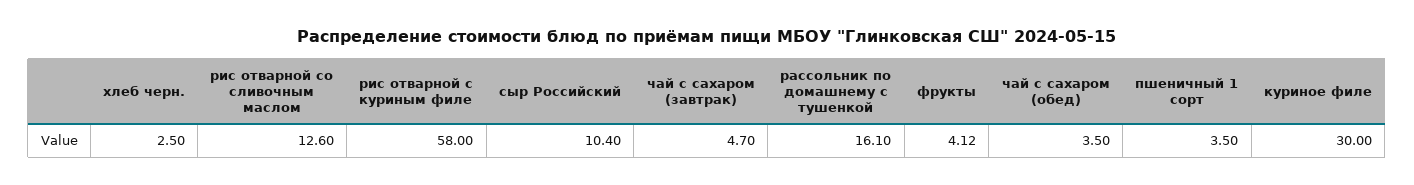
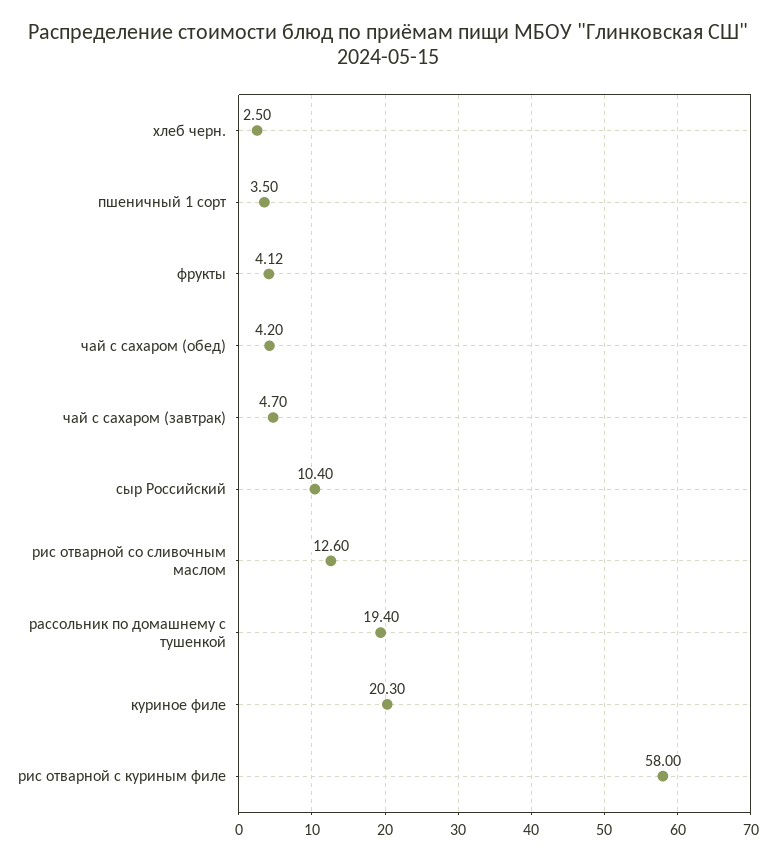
  {
    "хлеб черн.": 2.5,
    "рис отварной со сливочным маслом": 12.6,
    "рис отварной с куриным филе": 58,
    "сыр Российский": 10.4,
    "чай с сахаром (завтрак)": 4.7,
-   "рассольник по домашнему с тушенкой": 16.1,
+   "рассольник по домашнему с тушенкой": 19.4,
    "фрукты": 4.12,
-   "чай с сахаром (обед)": 3.5,
+   "чай с сахаром (обед)": 4.2,
    "пшеничный 1 сорт": 3.5,
-   "куриное филе": 30
+   "куриное филе": 20.3
  }

